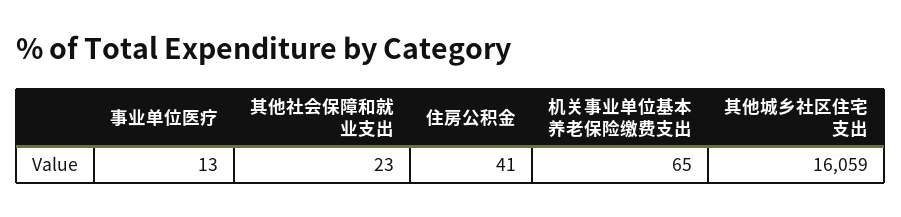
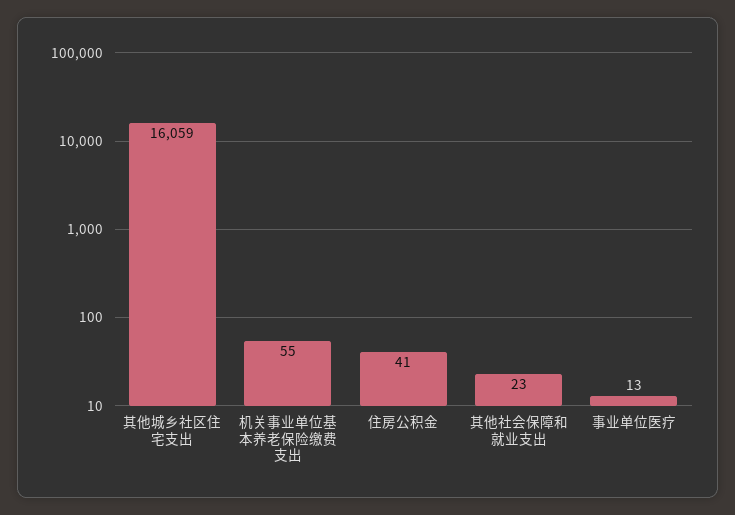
  {
    "事业单位医疗": 13,
    "其他社会保障和就业支出": 23,
    "住房公积金": 41,
-   "机关事业单位基本养老保险缴费支出": 65,
+   "机关事业单位基本养老保险缴费支出": 55,
    "其他城乡社区住宅支出": 16059
  }

